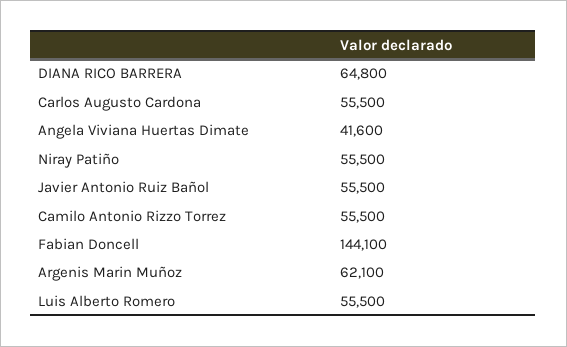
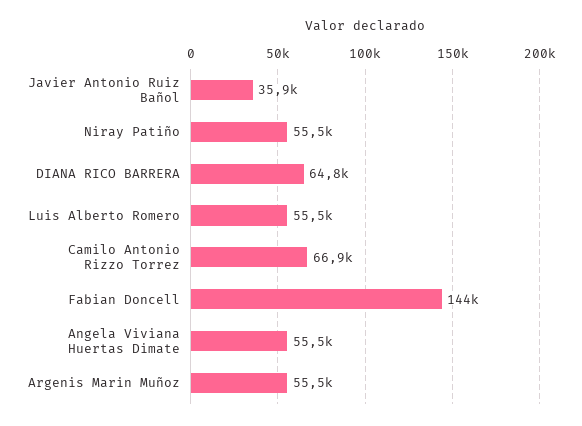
  {
    "DIANA RICO BARRERA": 64800,
-   "Carlos Augusto Cardona": 55500,
-   "Angela Viviana Huertas Dimate": 41600,
+   "Angela Viviana Huertas Dimate": 55500,
    "Niray Patiño": 55500,
-   "Javier Antonio Ruiz Bañol": 55500,
+   "Javier Antonio Ruiz Bañol": 35900,
-   "Camilo Antonio Rizzo Torrez": 55500,
+   "Camilo Antonio Rizzo Torrez": 66900,
    "Fabian Doncell": 144100,
-   "Argenis Marin Muñoz": 62100,
+   "Argenis Marin Muñoz": 55500,
    "Luis Alberto Romero": 55500
  }

